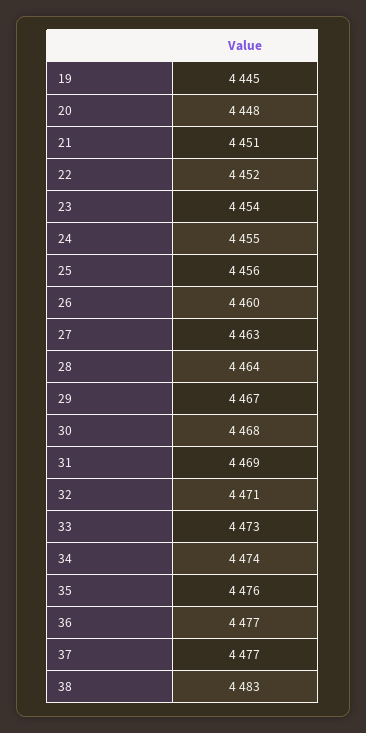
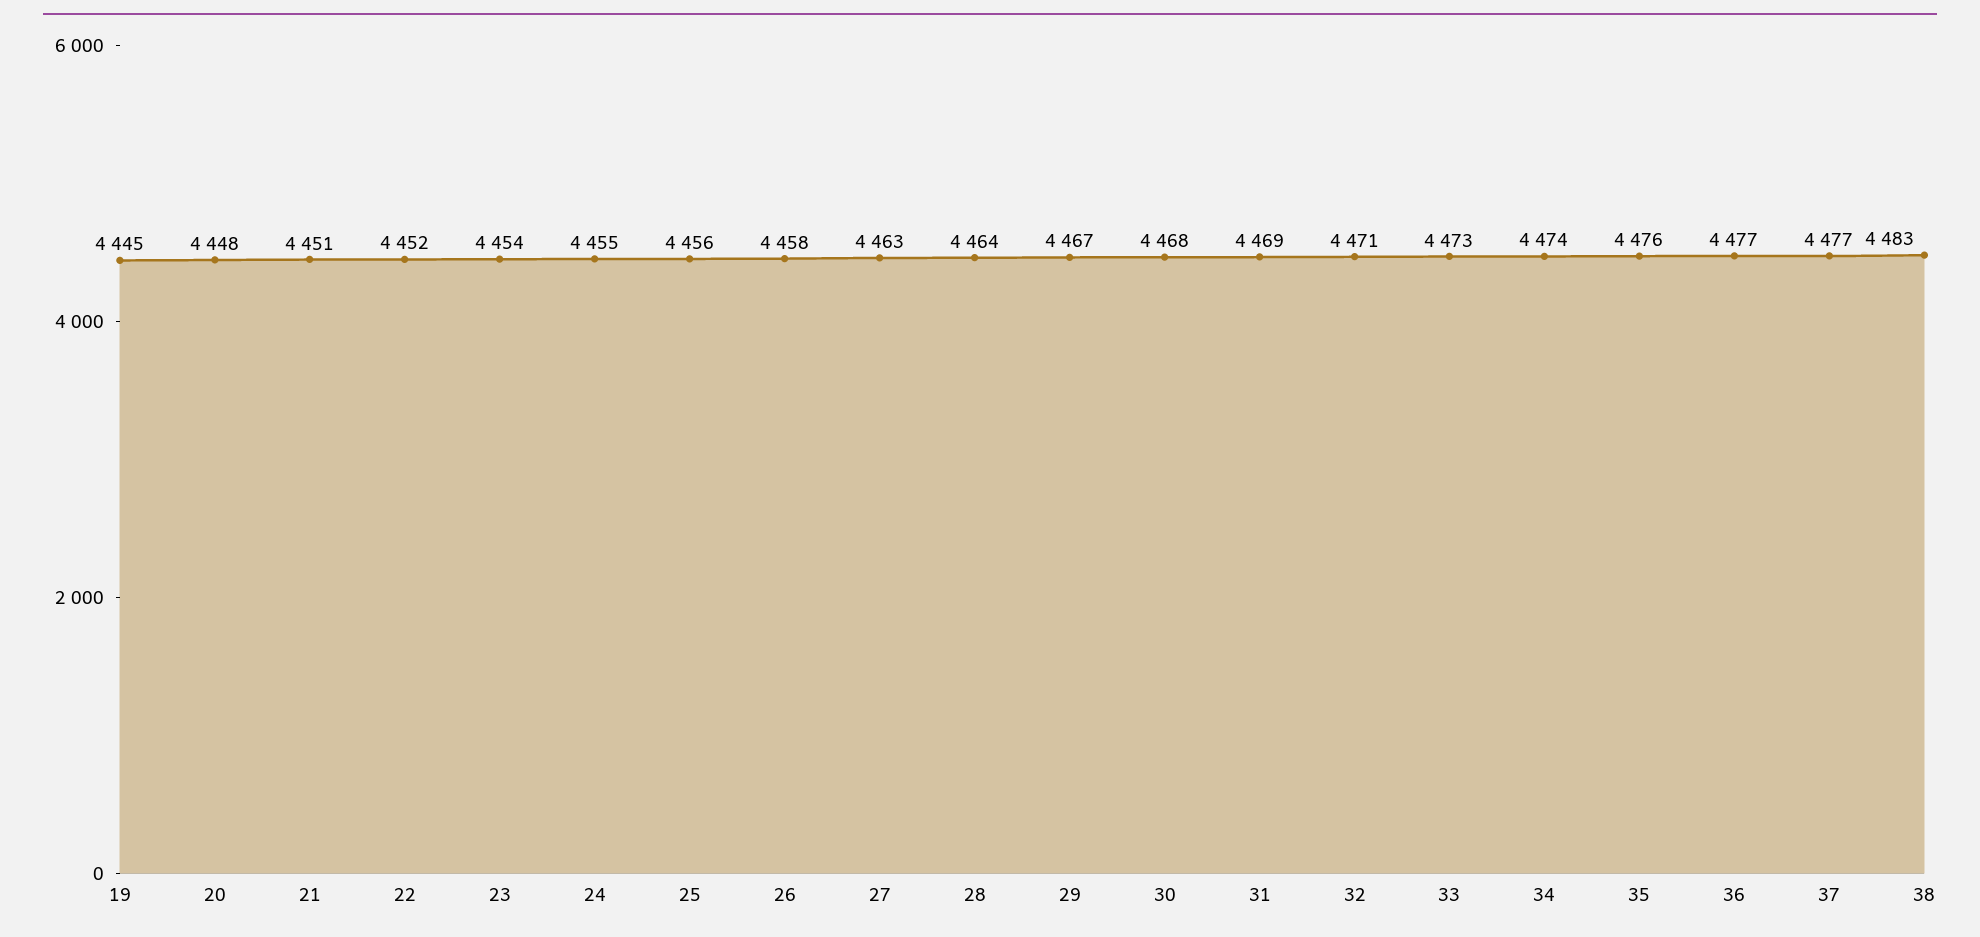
  {
    "19": 4445,
    "20": 4448,
    "21": 4451,
    "22": 4452,
    "23": 4454,
    "24": 4455,
    "25": 4456,
-   "26": 4460,
+   "26": 4458,
    "27": 4463,
    "28": 4464,
    "29": 4467,
    "30": 4468,
    "31": 4469,
    "32": 4471,
    "33": 4473,
    "34": 4474,
    "35": 4476,
    "36": 4477,
    "37": 4477,
    "38": 4483
  }

